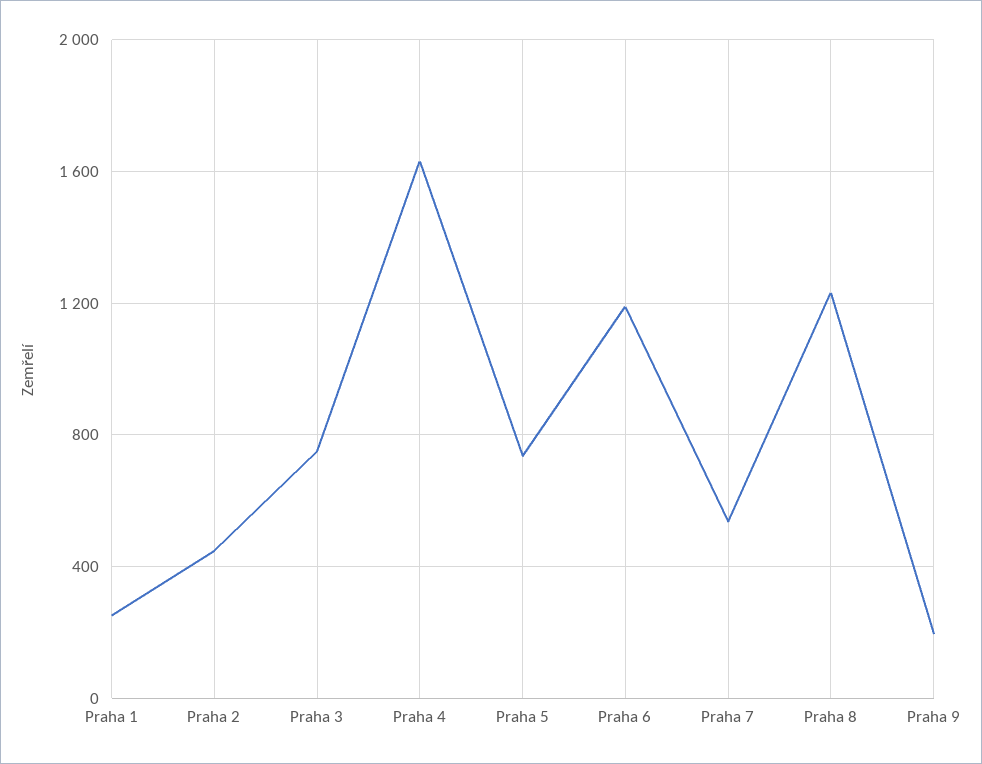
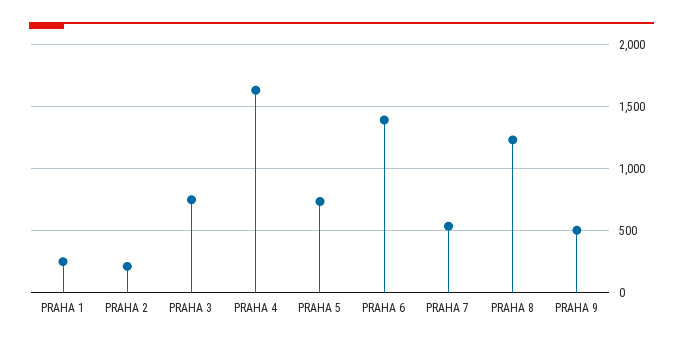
  {
    "Praha 1": 250,
-   "Praha 2": 450,
+   "Praha 2": 200,
    "Praha 3": 750,
    "Praha 4": 1650,
    "Praha 5": 750,
-   "Praha 6": 1200,
+   "Praha 6": 1400,
    "Praha 7": 550,
    "Praha 8": 1250,
-   "Praha 9": 200
+   "Praha 9": 500
  }

